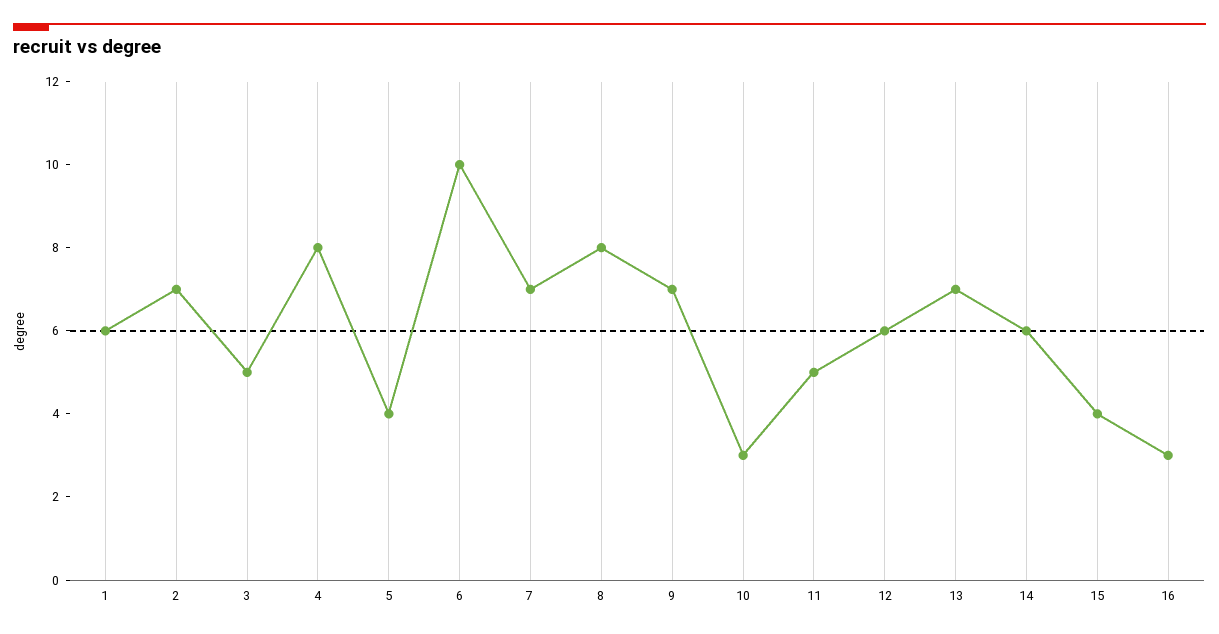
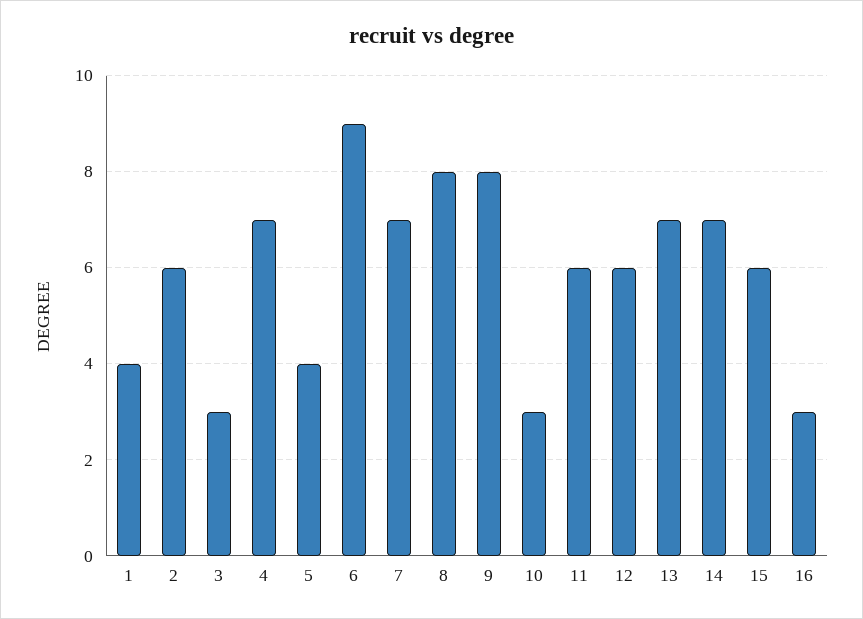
  {
-   "1": 6,
+   "1": 4,
-   "2": 7,
+   "2": 6,
-   "3": 5,
+   "3": 3,
-   "4": 8,
+   "4": 7,
    "5": 4,
-   "6": 10,
+   "6": 9,
    "7": 7,
    "8": 8,
-   "9": 7,
+   "9": 8,
    "10": 3,
-   "11": 5,
+   "11": 6,
    "12": 6,
    "13": 7,
-   "14": 6,
+   "14": 7,
-   "15": 4,
+   "15": 6,
    "16": 3
  }

